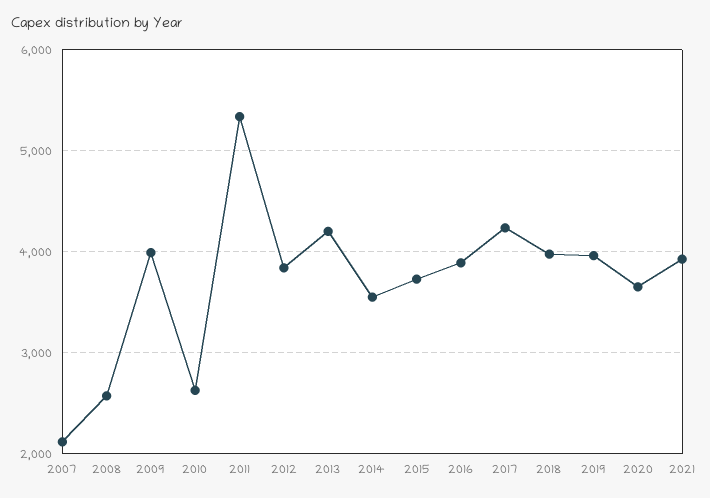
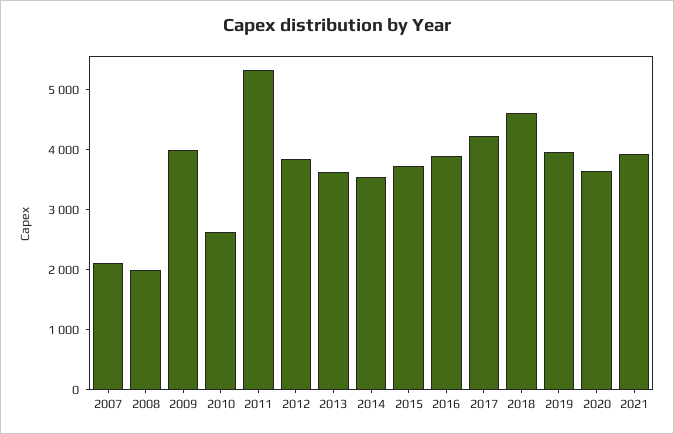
  {
    "2007": 2100,
-   "2008": 2600,
+   "2008": 2000,
    "2009": 4000,
    "2010": 2600,
    "2011": 5300,
    "2012": 3800,
-   "2013": 4200,
+   "2013": 3600,
    "2014": 3600,
    "2015": 3700,
    "2016": 3900,
    "2017": 4200,
-   "2018": 4000,
+   "2018": 4600,
    "2019": 4000,
    "2020": 3700,
    "2021": 3900
  }

